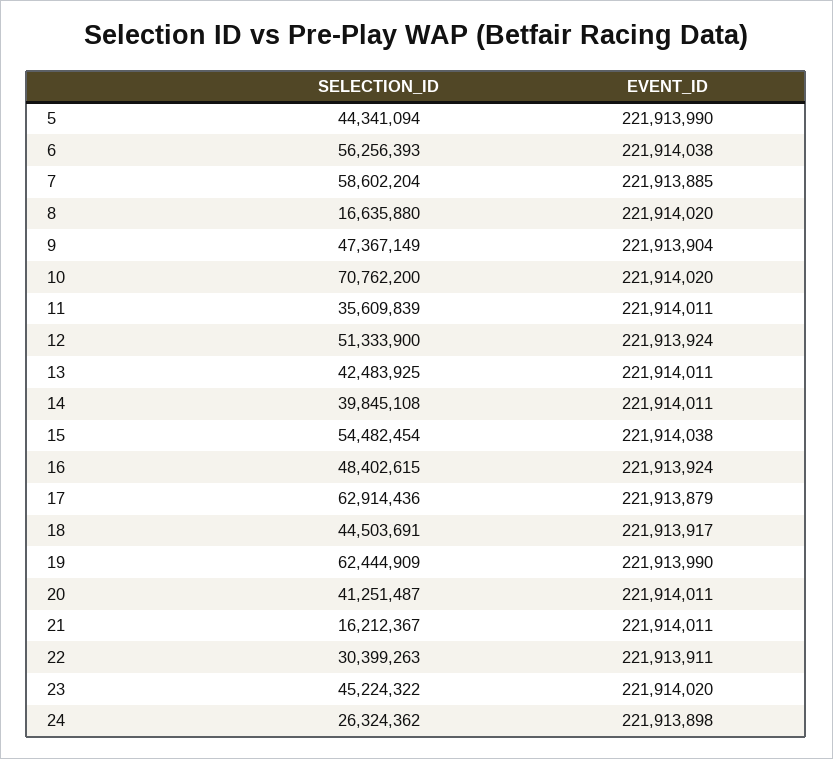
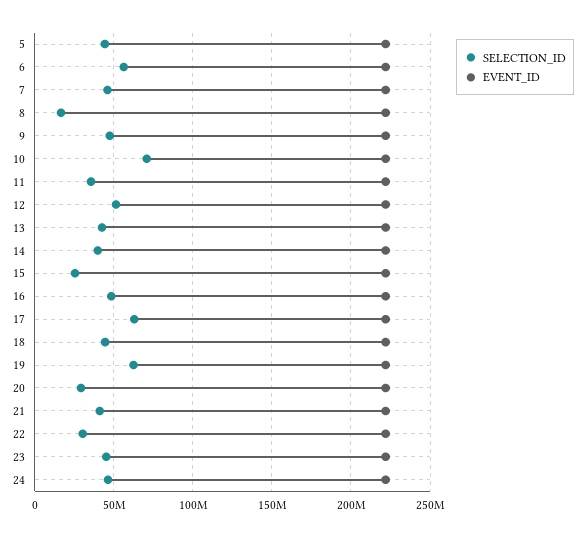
  {
    "SELECTION_ID": {
      "5": 44341094,
      "6": 56256393,
-     "7": 58602204,
+     "7": 45000000,
      "8": 16635880,
      "9": 47367149,
      "10": 70762200,
      "11": 35609839,
      "12": 51333900,
      "13": 42483925,
      "14": 39845108,
-     "15": 54482454,
+     "15": 25000000,
      "16": 48402615,
      "17": 62914436,
      "18": 44503691,
      "19": 62444909,
-     "20": 41251487,
+     "20": 30000000,
-     "21": 16212367,
+     "21": 40000000,
      "22": 30399263,
      "23": 45224322,
-     "24": 26324362
+     "24": 45000000
    },
    "EVENT_ID": {
      "5": 221913990,
      "6": 221914038,
      "7": 221913885,
      "8": 221914020,
      "9": 221913904,
      "10": 221914020,
      "11": 221914011,
      "12": 221913924,
      "13": 221914011,
      "14": 221914011,
      "15": 221914038,
      "16": 221913924,
      "17": 221913879,
      "18": 221913917,
      "19": 221913990,
      "20": 221914011,
      "21": 221914011,
      "22": 221913911,
      "23": 221914020,
      "24": 221913898
    }
  }

